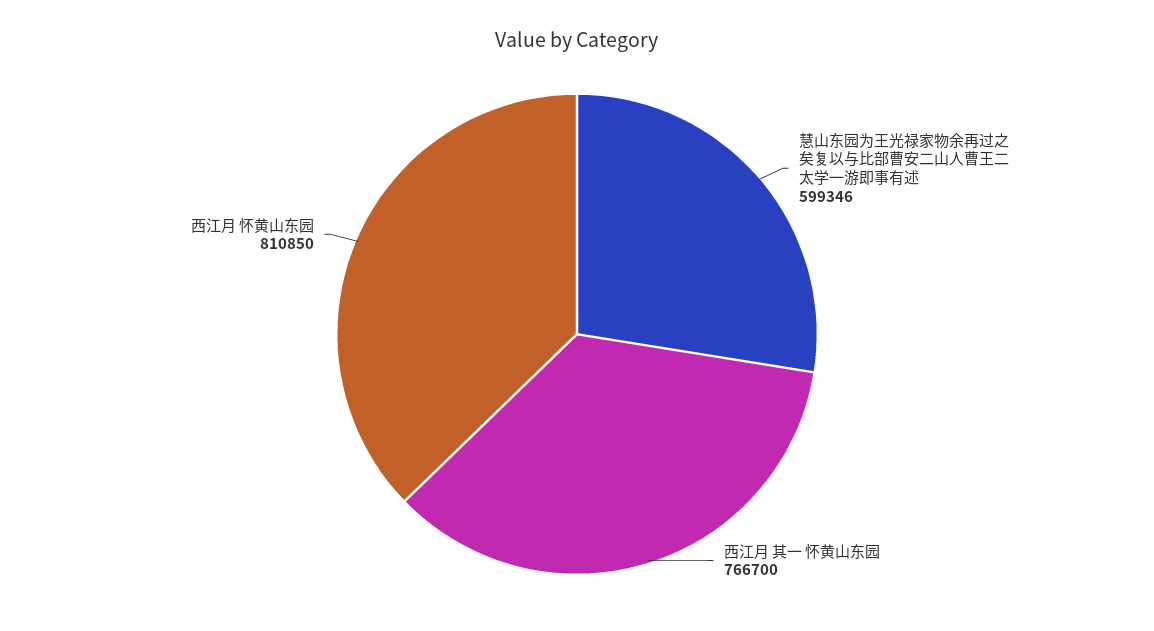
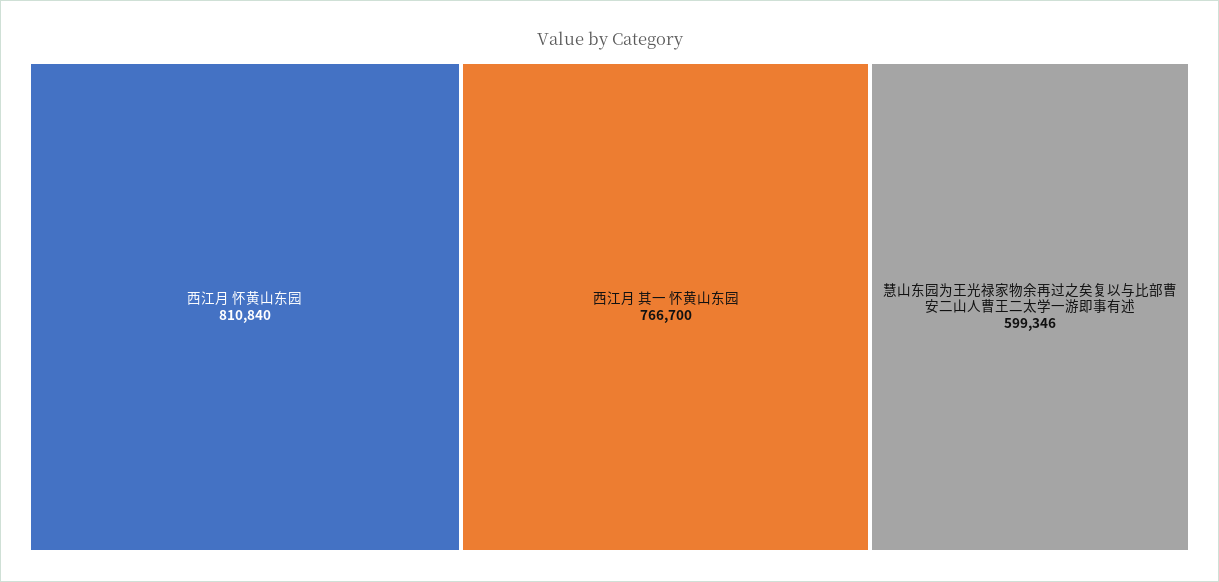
  {
    "慧山东园为王光禄家物余再过之矣复以与比部曹安二山人曹王二太学一游即事有述": 599346,
    "西江月 其一 怀黄山东园": 766700,
-   "西江月 怀黄山东园": 810850
+   "西江月 怀黄山东园": 810840
  }

